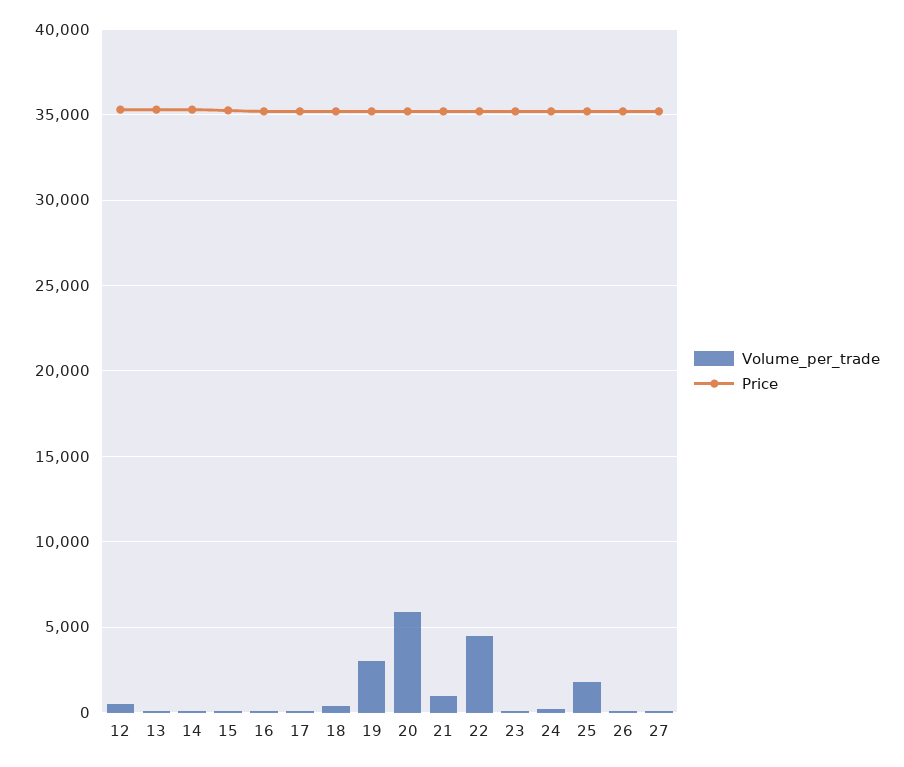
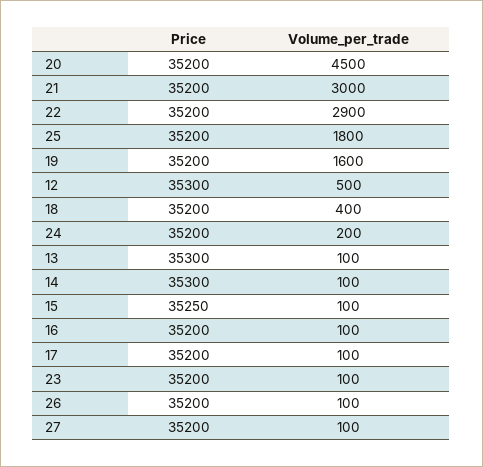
  {
    "Volume_per_trade": {
      "12": 500,
      "13": 100,
      "14": 100,
      "15": 100,
      "16": 100,
      "17": 100,
      "18": 400,
-     "19": 3000,
+     "19": 1600,
-     "20": 6000,
+     "20": 4500,
-     "21": 1000,
+     "21": 3000,
-     "22": 4500,
+     "22": 2900,
      "23": 100,
      "24": 200,
      "25": 1800,
      "26": 100,
      "27": 100
    },
    "Price": {
      "12": 35300,
      "13": 35300,
      "14": 35300,
      "15": 35250,
      "16": 35200,
      "17": 35200,
      "18": 35200,
      "19": 35200,
      "20": 35200,
      "21": 35200,
      "22": 35200,
      "23": 35200,
      "24": 35200,
      "25": 35200,
      "26": 35200,
      "27": 35200
    }
  }

